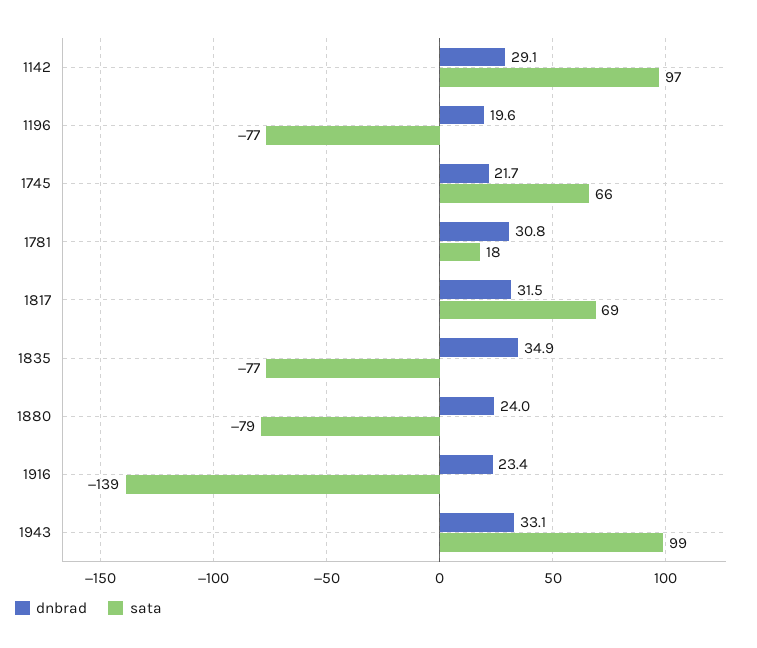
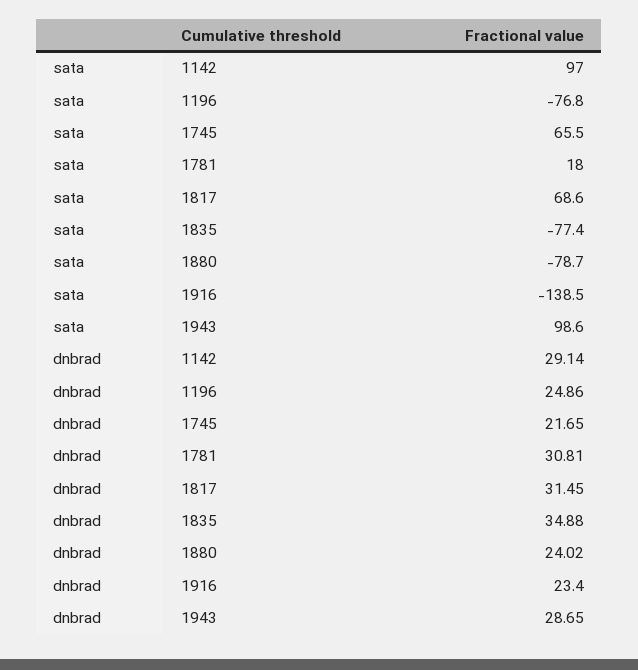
  {
    "dnbrad": {
      "1142": 29.14,
-     "1196": 19.6,
+     "1196": 24.86,
      "1745": 21.65,
      "1781": 30.81,
      "1817": 31.45,
      "1835": 34.88,
      "1880": 24.02,
      "1916": 23.4,
-     "1943": 33.1
+     "1943": 28.65
    },
    "sata": {
      "1142": 97,
      "1196": -76.8,
      "1745": 65.5,
      "1781": 18,
      "1817": 68.6,
      "1835": -77.4,
      "1880": -78.7,
      "1916": -138.5,
      "1943": 98.6
    }
  }

